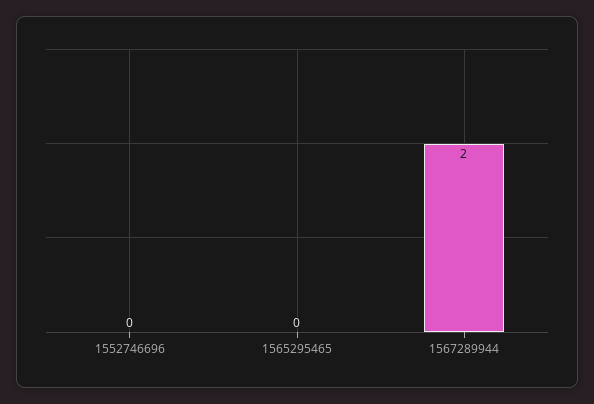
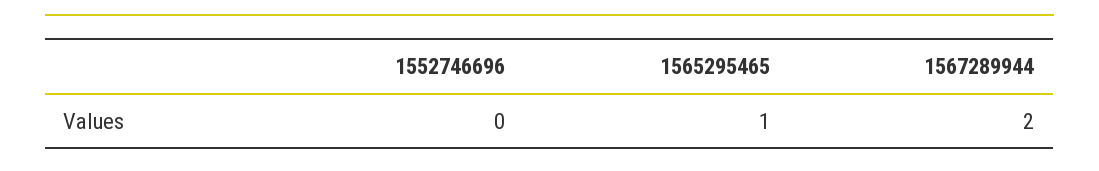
  {
    "1552746696": 0,
-   "1565295465": 0,
+   "1565295465": 1,
    "1567289944": 2
  }

